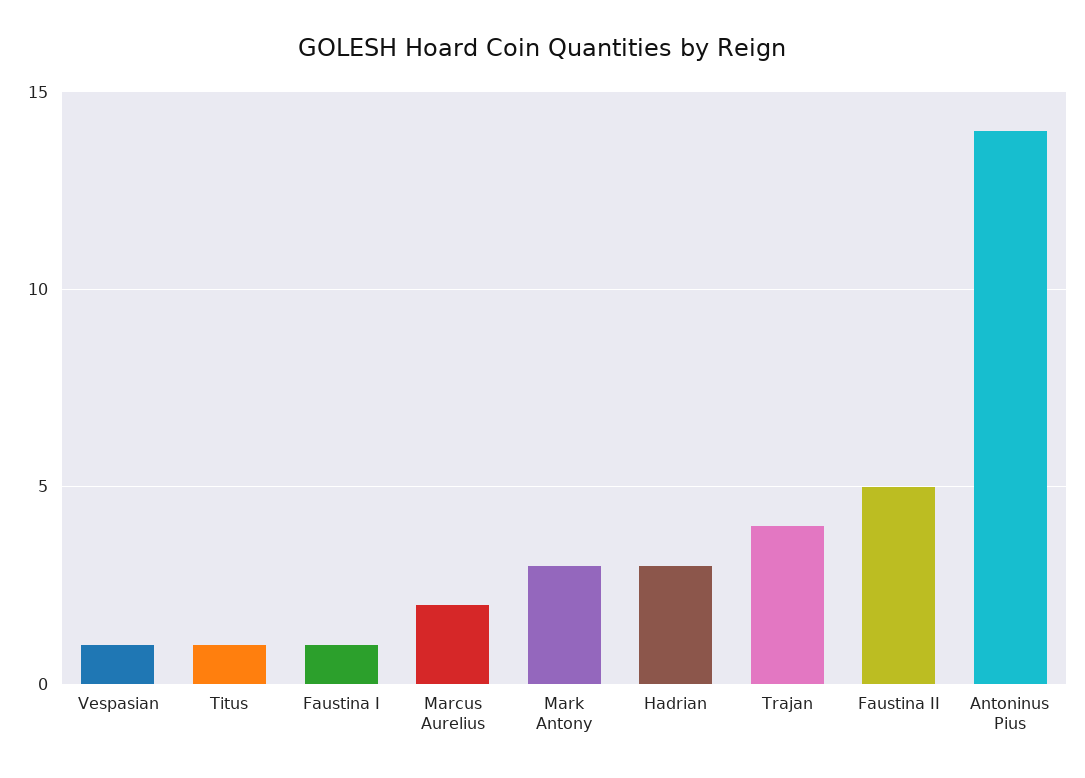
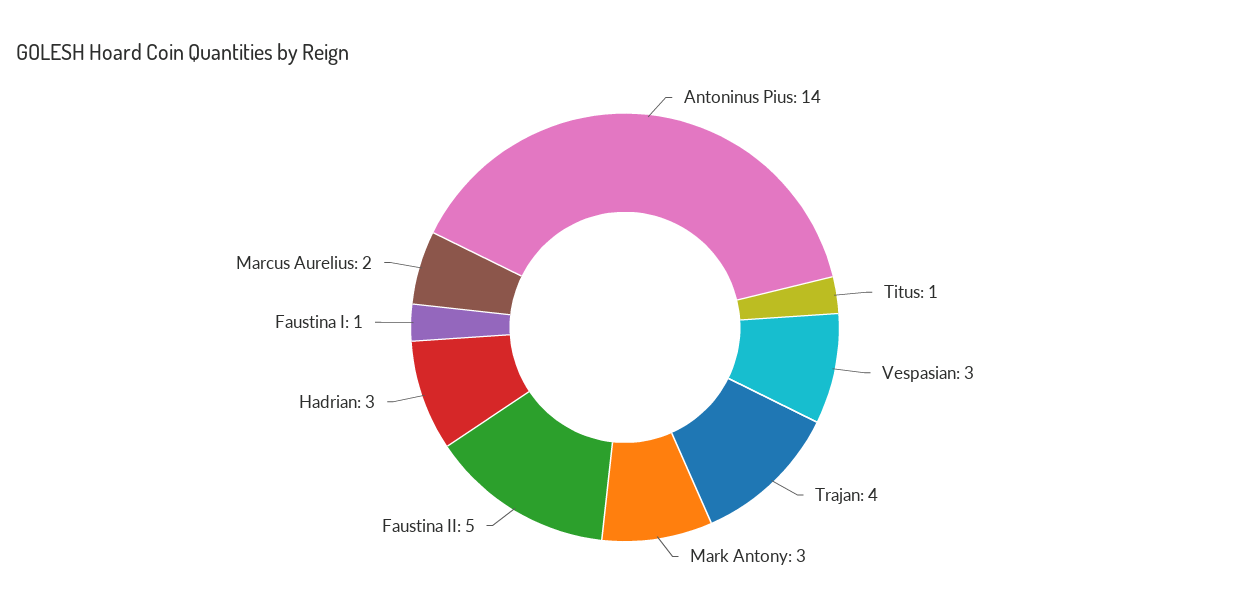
  {
-   "Vespasian": 1,
+   "Vespasian": 3,
    "Titus": 1,
    "Faustina I": 1,
    "Marcus Aurelius": 2,
    "Mark Antony": 3,
    "Hadrian": 3,
    "Trajan": 4,
    "Faustina II": 5,
    "Antoninus Pius": 14
  }

